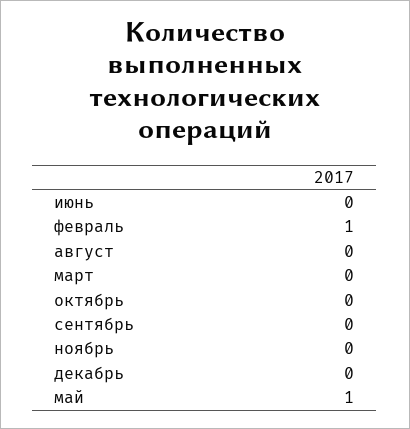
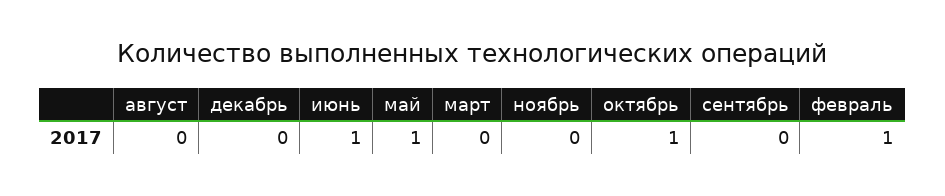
  {
-   "июнь": 0,
+   "июнь": 1,
    "февраль": 1,
    "август": 0,
    "март": 0,
-   "октябрь": 0,
+   "октябрь": 1,
    "сентябрь": 0,
    "ноябрь": 0,
    "декабрь": 0,
    "май": 1
  }

